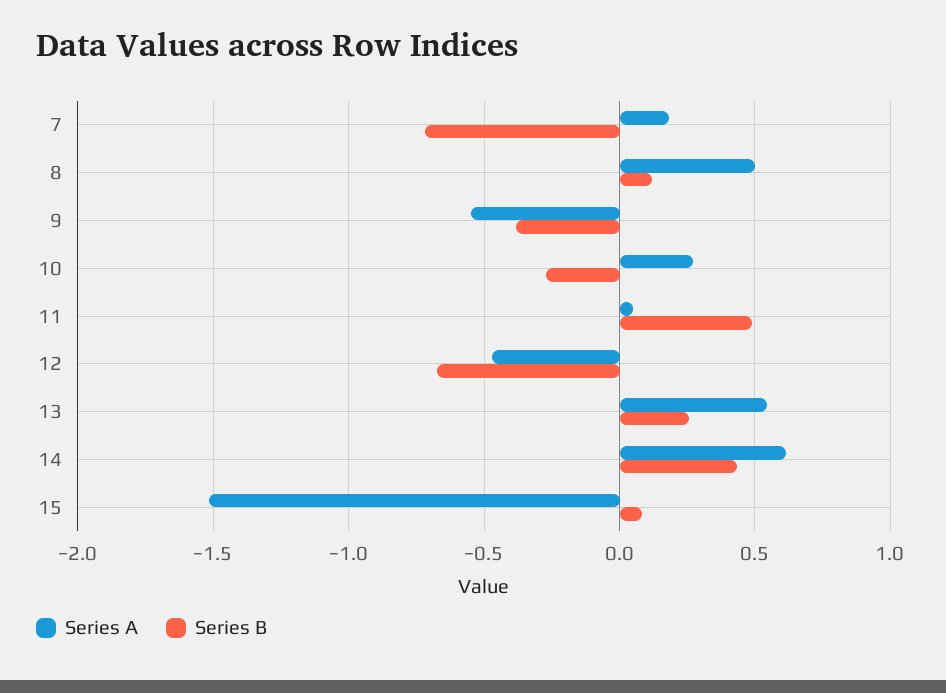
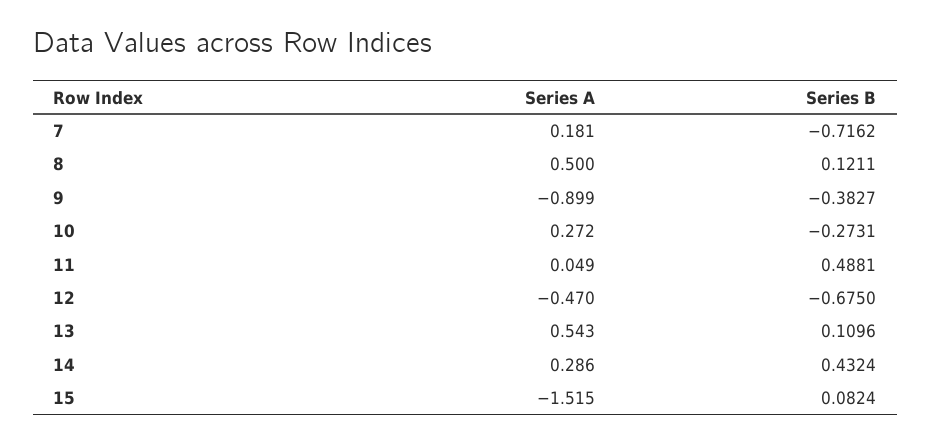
  {
    "Series A": {
      "7": 0.181,
      "8": 0.5,
-     "9": -0.55,
+     "9": -0.899,
      "10": 0.272,
      "11": 0.049,
      "12": -0.47,
      "13": 0.543,
-     "14": 0.6,
+     "14": 0.286,
      "15": -1.515
    },
    "Series B": {
      "7": -0.7162,
      "8": 0.1211,
      "9": -0.3827,
      "10": -0.2731,
      "11": 0.4881,
      "12": -0.675,
-     "13": 0.25,
+     "13": 0.1096,
      "14": 0.4324,
      "15": 0.0824
    }
  }

